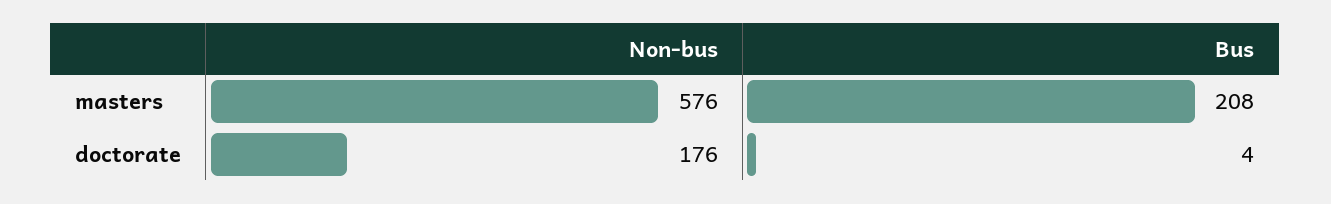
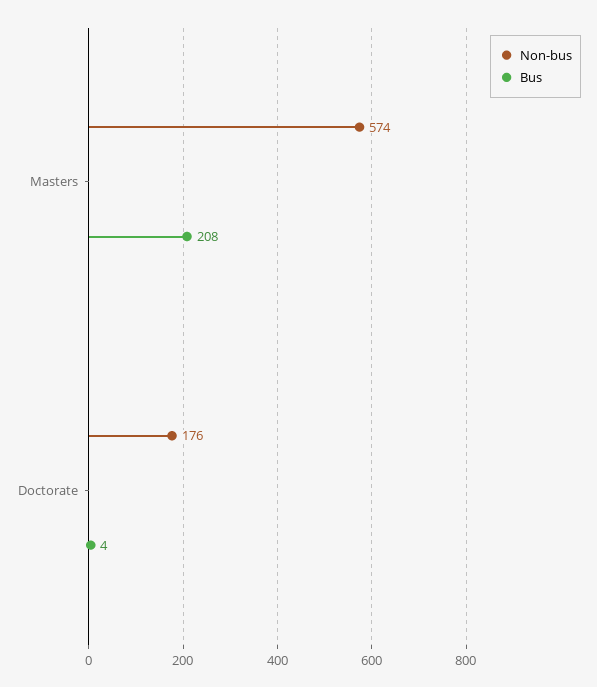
  {
    "Non-bus": {
-     "masters": 576,
+     "masters": 574,
      "doctorate": 176
    },
    "Bus": {
      "masters": 208,
      "doctorate": 4
    }
  }

